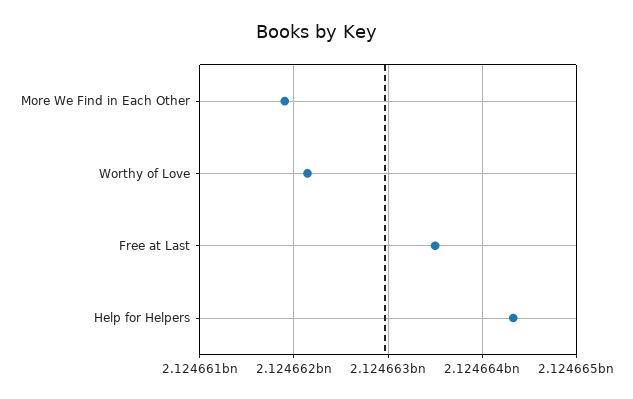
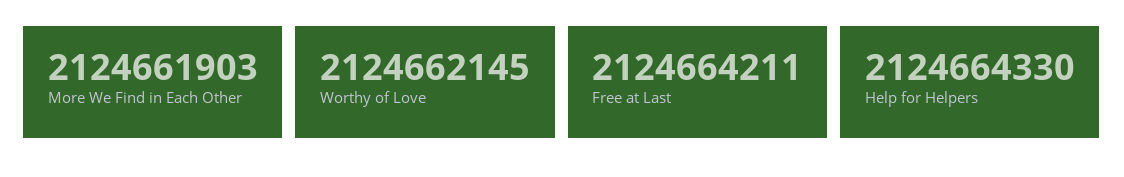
  {
    "More We Find in Each Other": 2124661903,
    "Worthy of Love": 2124662145,
-   "Free at Last": 2124663500,
+   "Free at Last": 2124664211,
    "Help for Helpers": 2124664330
  }

